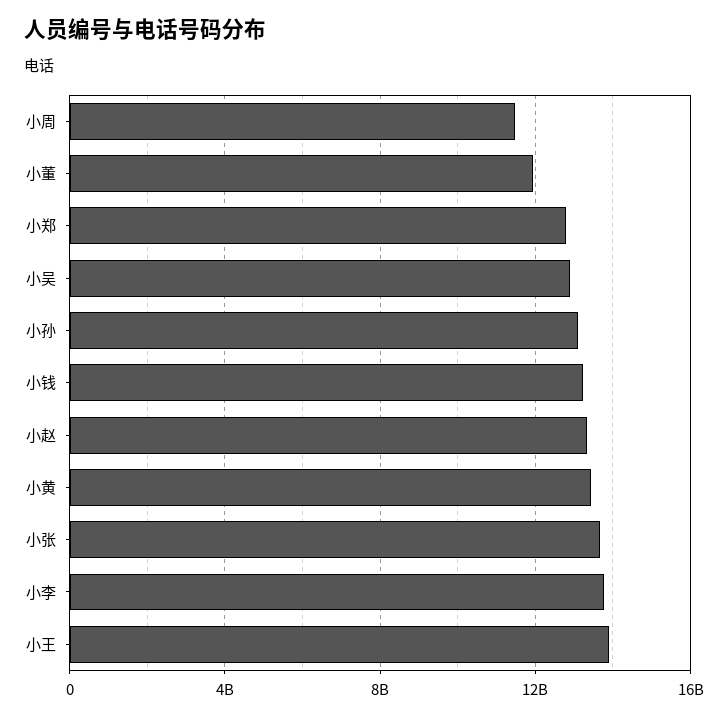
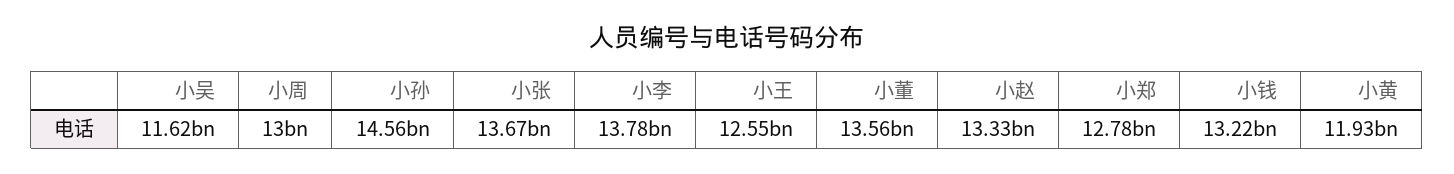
  {
-   "小周": 11500000000,
+   "小周": 13000000000,
-   "小董": 12000000000,
+   "小董": 13560000000,
    "小郑": 12780000000,
-   "小吴": 13000000000,
+   "小吴": 11620000000,
-   "小孙": 13000000000,
+   "小孙": 14560000000,
    "小钱": 13220000000,
    "小赵": 13330000000,
-   "小黄": 13500000000,
+   "小黄": 11930000000,
    "小张": 13670000000,
    "小李": 13780000000,
-   "小王": 14000000000
+   "小王": 12550000000
  }

